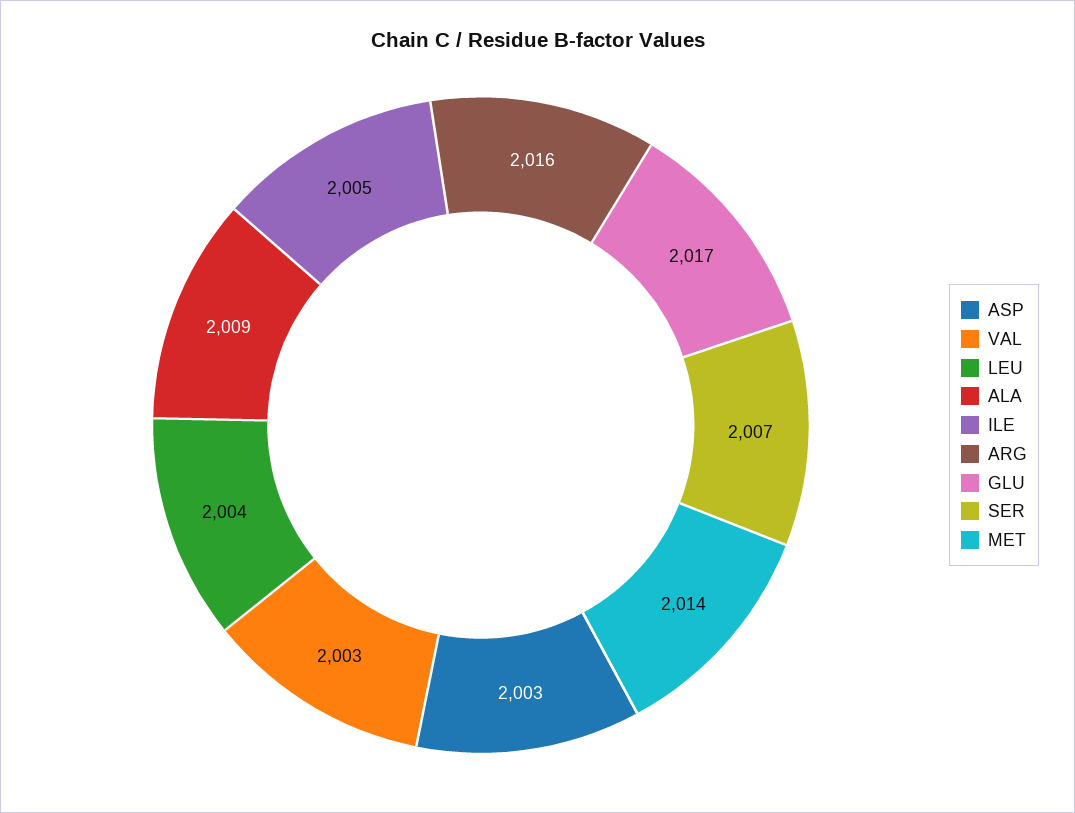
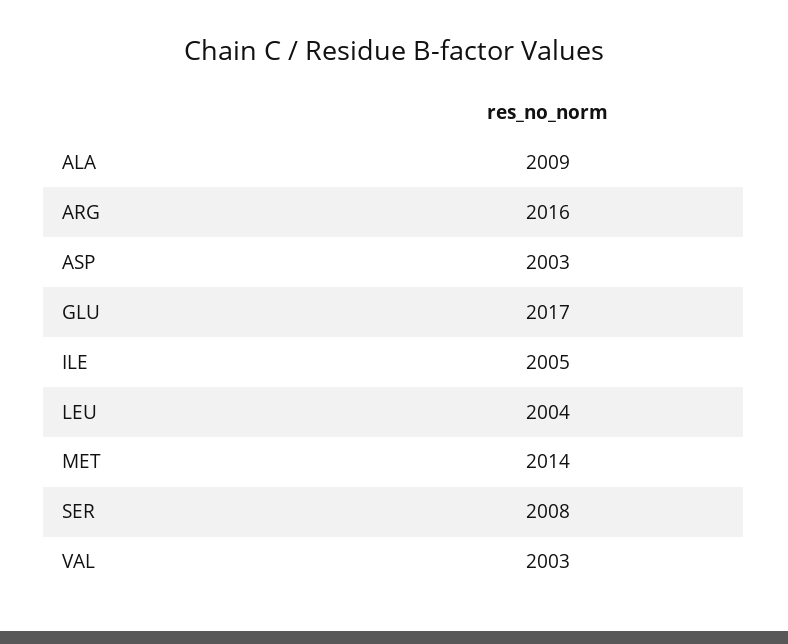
  {
    "ASP": 2003,
    "VAL": 2003,
    "LEU": 2004,
    "ALA": 2009,
    "ILE": 2005,
    "ARG": 2016,
    "GLU": 2017,
-   "SER": 2007,
+   "SER": 2008,
    "MET": 2014
  }

